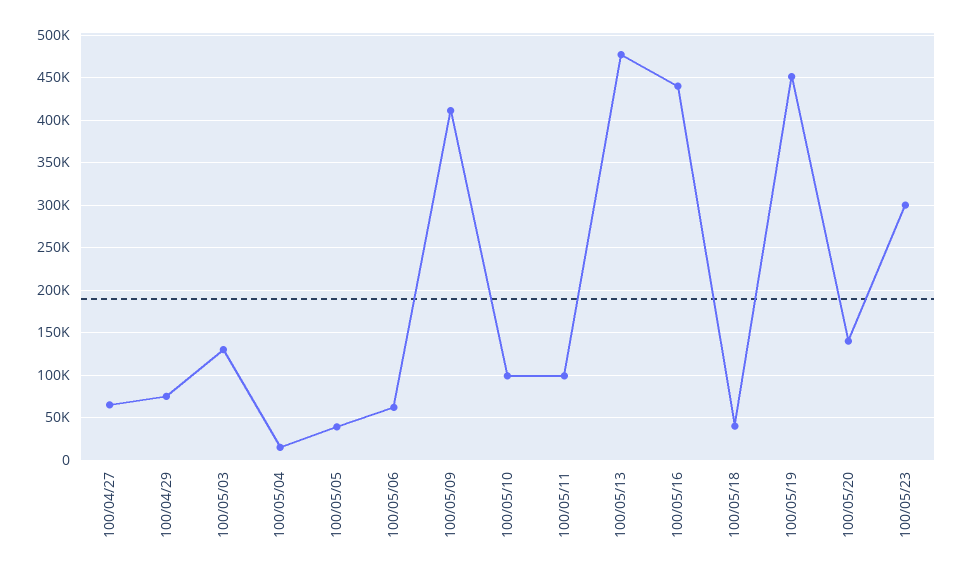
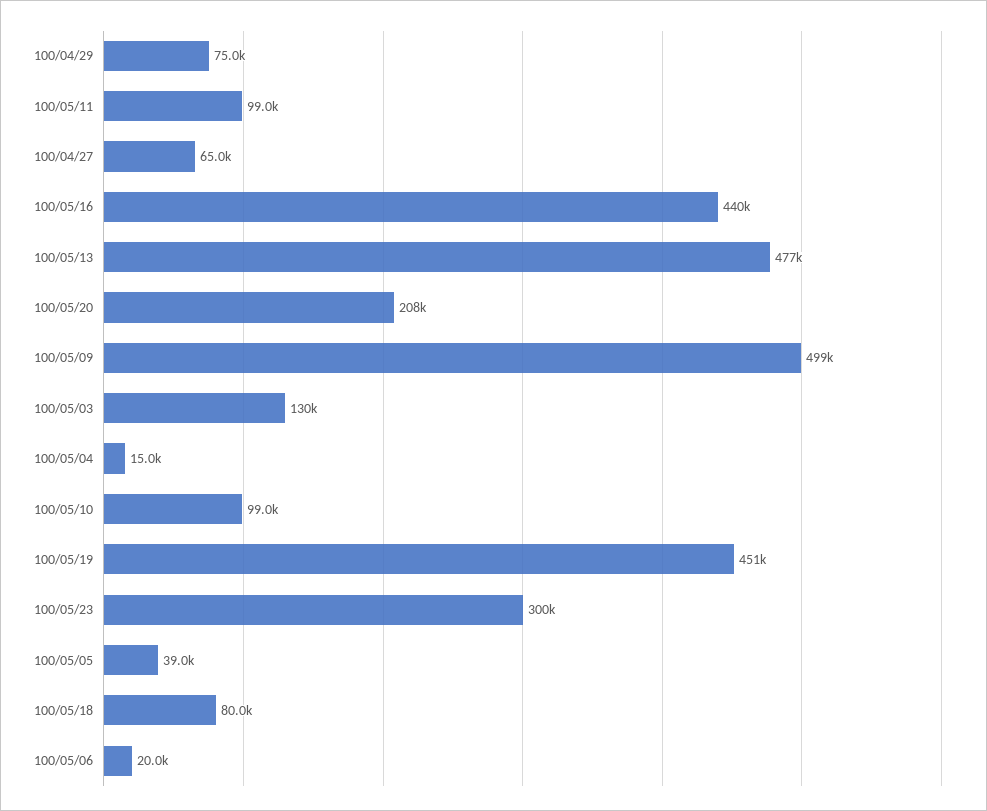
  {
    "100/04/27": 65000,
    "100/04/29": 75000,
    "100/05/03": 130000,
    "100/05/04": 15000,
    "100/05/05": 39000,
-   "100/05/06": 60000,
+   "100/05/06": 20000,
-   "100/05/09": 410000,
+   "100/05/09": 499000,
    "100/05/10": 99000,
    "100/05/11": 99000,
    "100/05/13": 477000,
    "100/05/16": 440000,
-   "100/05/18": 40000,
+   "100/05/18": 80000,
    "100/05/19": 451000,
-   "100/05/20": 140000,
+   "100/05/20": 208000,
    "100/05/23": 300000
  }

